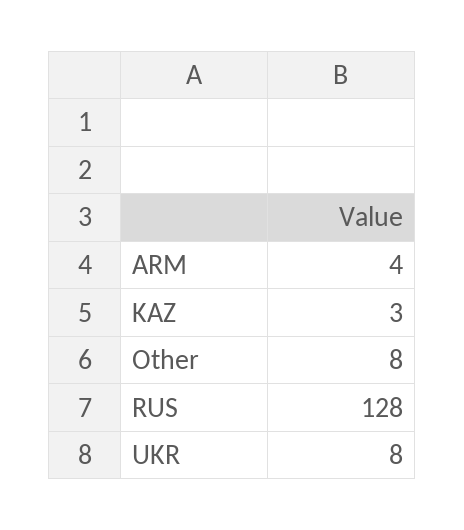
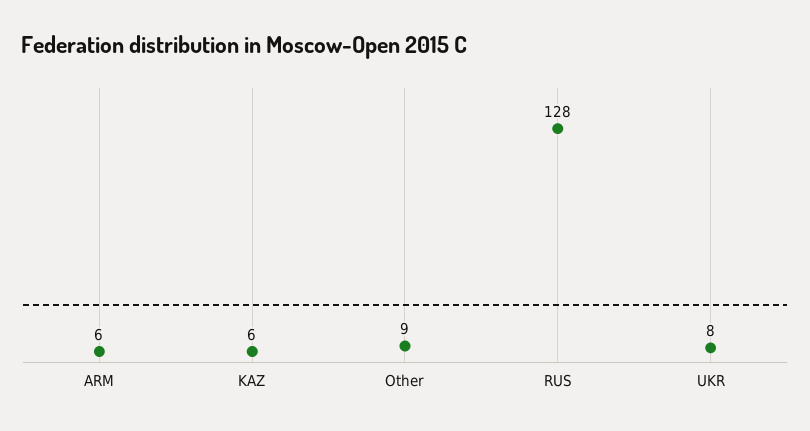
  {
-   "ARM": 4,
+   "ARM": 6,
-   "KAZ": 3,
+   "KAZ": 6,
-   "Other": 8,
+   "Other": 9,
    "RUS": 128,
    "UKR": 8
  }

